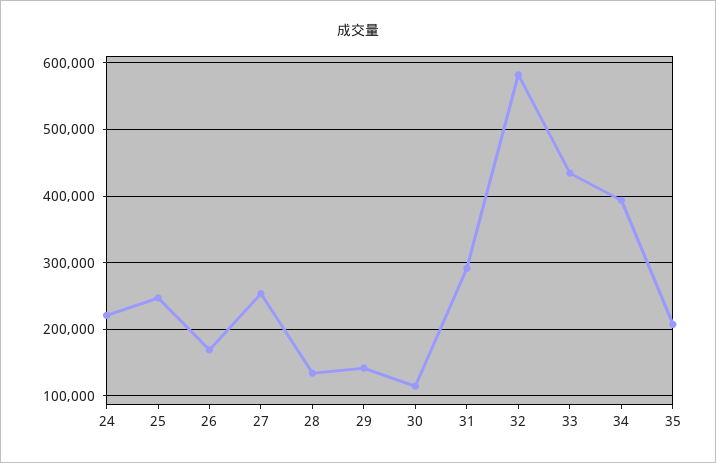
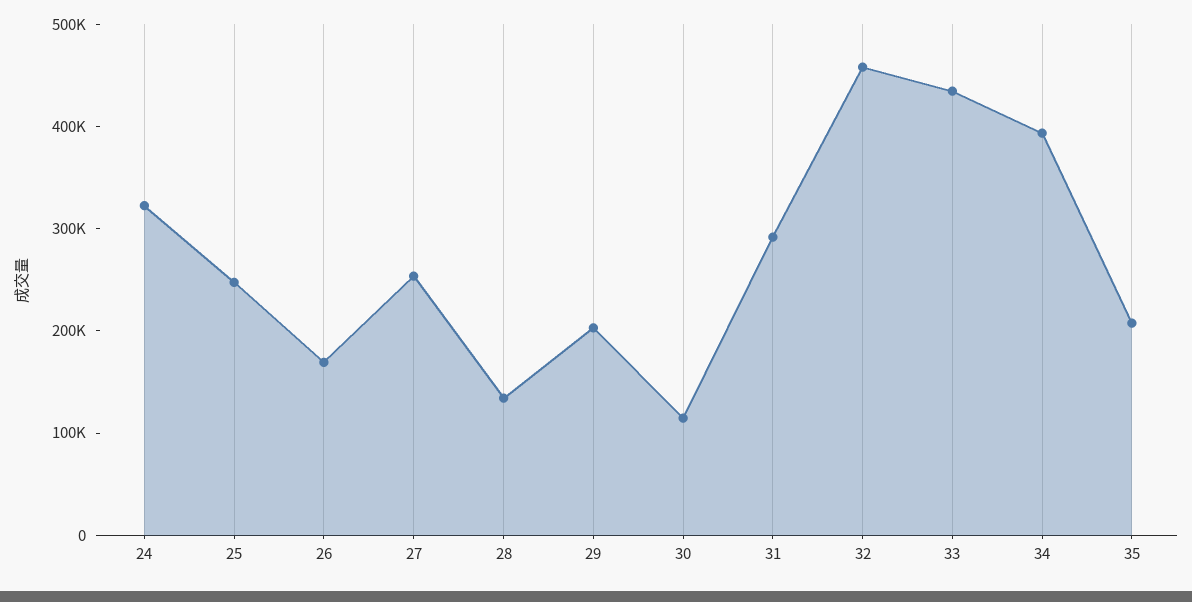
  {
-   "24": 220000,
+   "24": 320000,
    "25": 250000,
    "26": 170000,
    "27": 250000,
    "28": 130000,
-   "29": 140000,
+   "29": 200000,
    "30": 110000,
    "31": 290000,
-   "32": 580000,
+   "32": 460000,
    "33": 430000,
    "34": 390000,
    "35": 210000
  }

